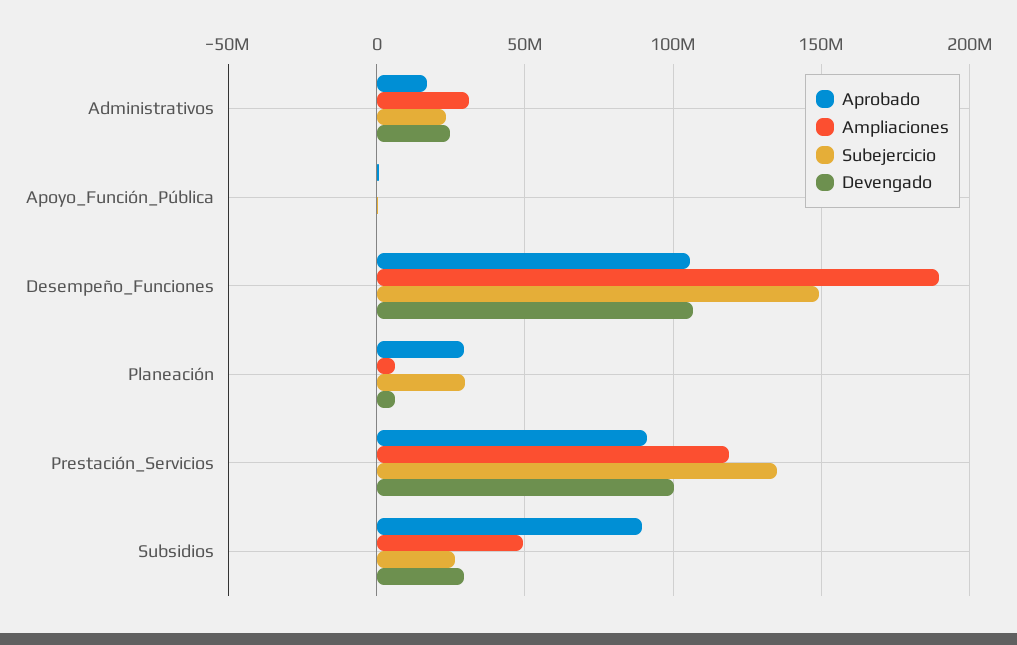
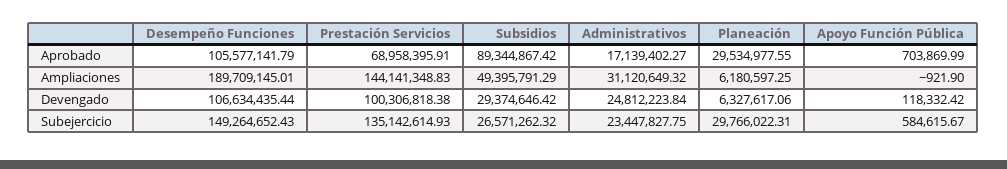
  {
    "Aprobado": {
      "Administrativos": 17139402.27,
      "Apoyo_Función_Pública": 703869.99,
      "Desempeño_Funciones": 105577141.79,
      "Planeación": 29534977.55,
-     "Prestación_Servicios": 90000000,
+     "Prestación_Servicios": 68958395.91,
      "Subsidios": 89344867.42
    },
    "Ampliaciones": {
      "Administrativos": 31120649.32,
      "Apoyo_Función_Pública": -921.9,
      "Desempeño_Funciones": 189709145.01,
      "Planeación": 6180597.25,
-     "Prestación_Servicios": 120000000,
+     "Prestación_Servicios": 144141348.83,
      "Subsidios": 49395791.29
    },
    "Subejercicio": {
      "Administrativos": 23447827.75,
      "Apoyo_Función_Pública": 584615.67,
      "Desempeño_Funciones": 149264652.43,
      "Planeación": 29766022.31,
      "Prestación_Servicios": 135142614.93,
      "Subsidios": 26571262.32
    },
    "Devengado": {
      "Administrativos": 24812223.84,
      "Apoyo_Función_Pública": 118332.42,
      "Desempeño_Funciones": 106634435.44,
      "Planeación": 6327617.06,
      "Prestación_Servicios": 100306818.38,
      "Subsidios": 29374646.42
    }
  }

